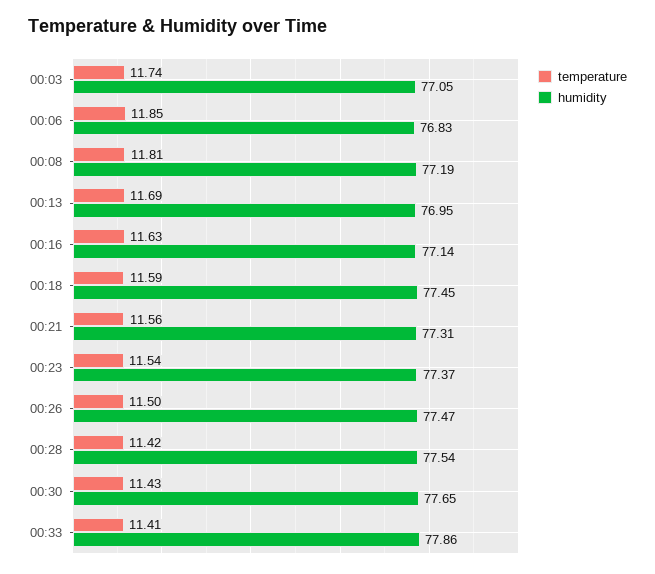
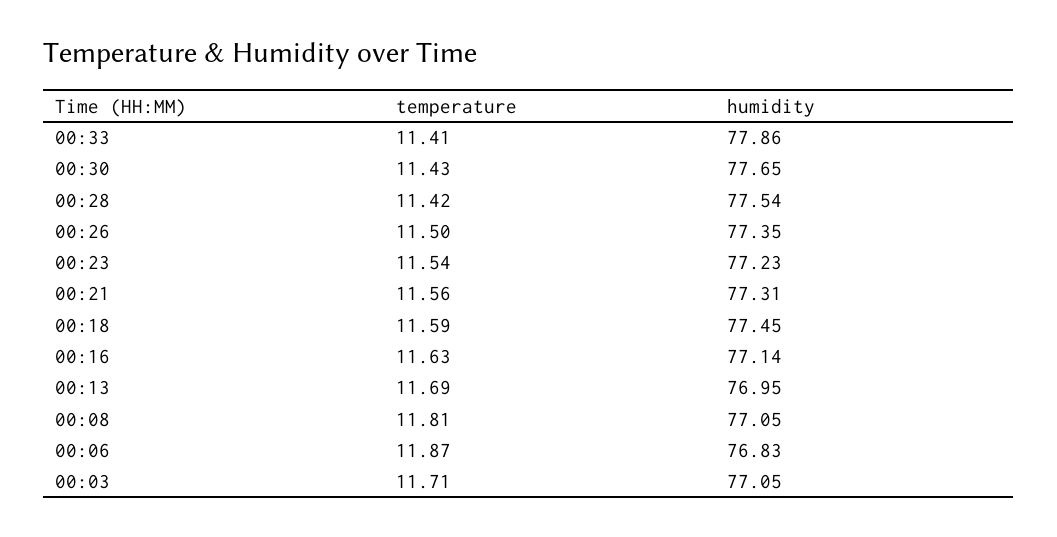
  {
    "temperature": {
-     "00:03": 11.74,
+     "00:03": 11.71,
-     "00:06": 11.85,
+     "00:06": 11.87,
      "00:08": 11.81,
      "00:13": 11.69,
      "00:16": 11.63,
      "00:18": 11.59,
      "00:21": 11.56,
      "00:23": 11.54,
      "00:26": 11.5,
      "00:28": 11.42,
      "00:30": 11.43,
      "00:33": 11.41
    },
    "humidity": {
      "00:03": 77.05,
      "00:06": 76.83,
-     "00:08": 77.19,
+     "00:08": 77.05,
      "00:13": 76.95,
      "00:16": 77.14,
      "00:18": 77.45,
      "00:21": 77.31,
-     "00:23": 77.37,
+     "00:23": 77.23,
-     "00:26": 77.47,
+     "00:26": 77.35,
      "00:28": 77.54,
      "00:30": 77.65,
      "00:33": 77.86
    }
  }

